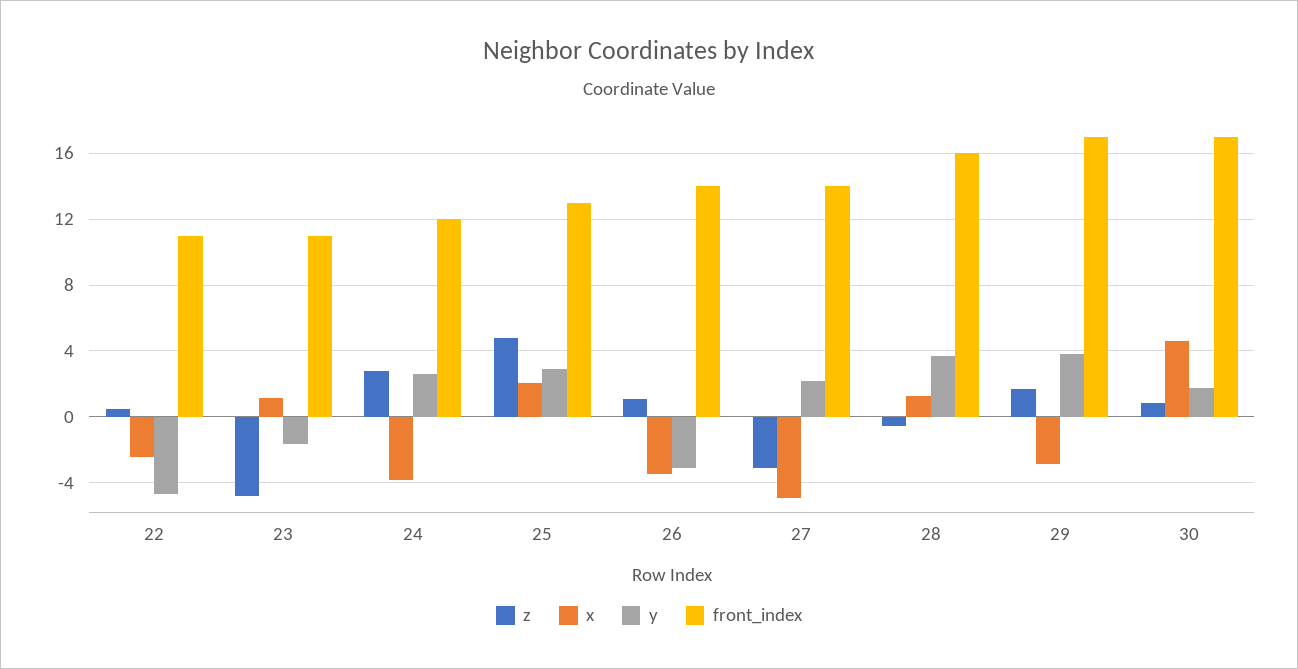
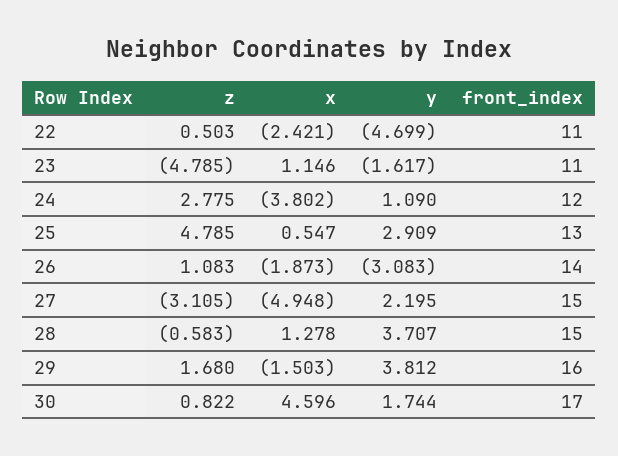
  {
    "z": {
      "22": 0.503,
      "23": -4.785,
      "24": 2.775,
      "25": 4.785,
      "26": 1.083,
      "27": -3.105,
      "28": -0.583,
      "29": 1.68,
      "30": 0.822
    },
    "x": {
      "22": -2.421,
      "23": 1.146,
      "24": -3.802,
-     "25": 2,
+     "25": 0.547,
-     "26": -3.5,
+     "26": -1.873,
      "27": -4.948,
      "28": 1.278,
-     "29": -3,
+     "29": -1.503,
      "30": 4.596
    },
    "y": {
      "22": -4.699,
      "23": -1.617,
-     "24": 2.5,
+     "24": 1.09,
      "25": 2.909,
      "26": -3.083,
      "27": 2.195,
      "28": 3.707,
      "29": 3.812,
      "30": 1.744
    },
    "front_index": {
      "22": 11,
      "23": 11,
      "24": 12,
      "25": 13,
      "26": 14,
-     "27": 14,
+     "27": 15,
-     "28": 16,
+     "28": 15,
-     "29": 17,
+     "29": 16,
      "30": 17
    }
  }

